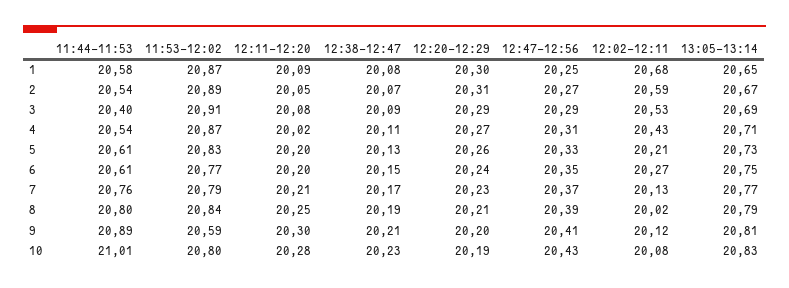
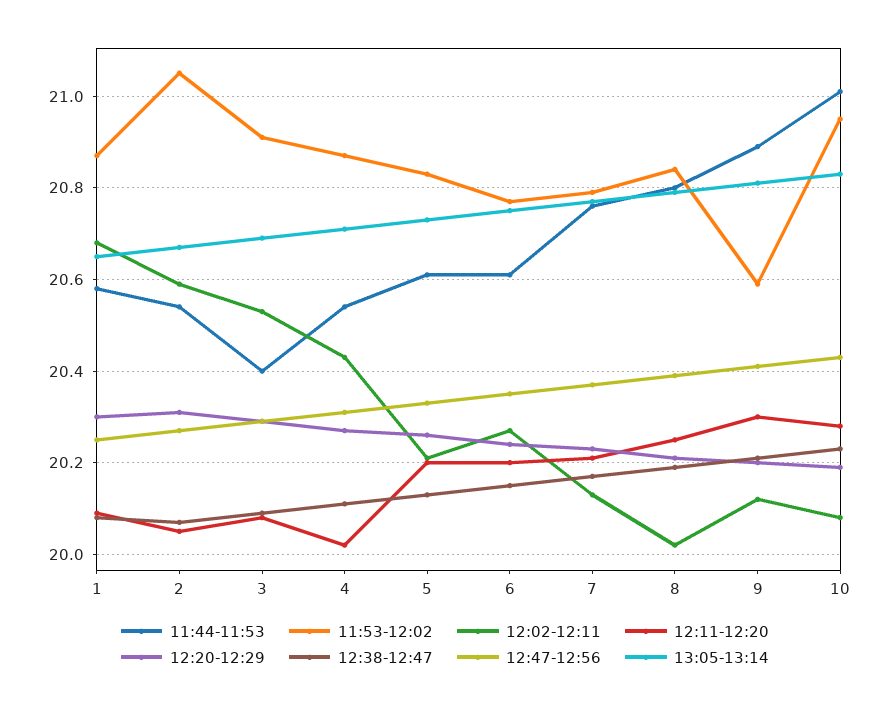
  {
    "11:44-11:53": {
      "1": 20.58,
      "2": 20.54,
      "3": 20.4,
      "4": 20.54,
      "5": 20.61,
      "6": 20.61,
      "7": 20.76,
      "8": 20.8,
      "9": 20.89,
      "10": 21.01
    },
    "11:53-12:02": {
      "1": 20.87,
-     "2": 20.89,
+     "2": 21.05,
      "3": 20.91,
      "4": 20.87,
      "5": 20.83,
      "6": 20.77,
      "7": 20.79,
      "8": 20.84,
      "9": 20.59,
-     "10": 20.8
+     "10": 20.95
    },
    "12:11-12:20": {
      "1": 20.09,
      "2": 20.05,
      "3": 20.08,
      "4": 20.02,
      "5": 20.2,
      "6": 20.2,
      "7": 20.21,
      "8": 20.25,
      "9": 20.3,
      "10": 20.28
    },
    "12:38-12:47": {
      "1": 20.08,
      "2": 20.07,
      "3": 20.09,
      "4": 20.11,
      "5": 20.13,
      "6": 20.15,
      "7": 20.17,
      "8": 20.19,
      "9": 20.21,
      "10": 20.23
    },
    "12:20-12:29": {
      "1": 20.3,
      "2": 20.31,
      "3": 20.29,
      "4": 20.27,
      "5": 20.26,
      "6": 20.24,
      "7": 20.23,
      "8": 20.21,
      "9": 20.2,
      "10": 20.19
    },
    "12:47-12:56": {
      "1": 20.25,
      "2": 20.27,
      "3": 20.29,
      "4": 20.31,
      "5": 20.33,
      "6": 20.35,
      "7": 20.37,
      "8": 20.39,
      "9": 20.41,
      "10": 20.43
    },
    "12:02-12:11": {
      "1": 20.68,
      "2": 20.59,
      "3": 20.53,
      "4": 20.43,
      "5": 20.21,
      "6": 20.27,
      "7": 20.13,
      "8": 20.02,
      "9": 20.12,
      "10": 20.08
    },
    "13:05-13:14": {
      "1": 20.65,
      "2": 20.67,
      "3": 20.69,
      "4": 20.71,
      "5": 20.73,
      "6": 20.75,
      "7": 20.77,
      "8": 20.79,
      "9": 20.81,
      "10": 20.83
    }
  }

